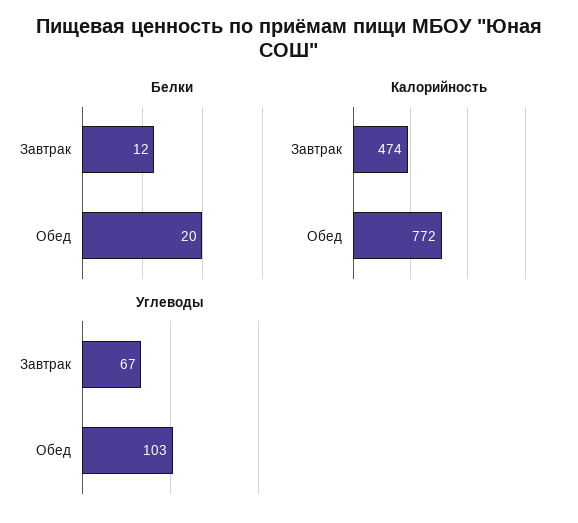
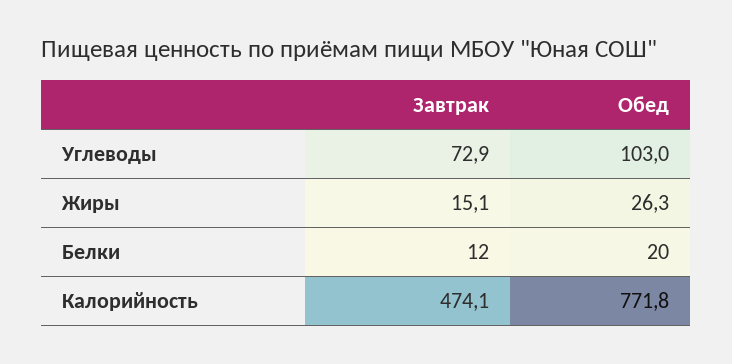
  {
    "Белки": {
      "Завтрак": 12,
      "Обед": 20
    },
    "Калорийность": {
      "Завтрак": 474.1,
      "Обед": 771.8
    },
    "Углеводы": {
-     "Завтрак": 67,
+     "Завтрак": 72.9,
      "Обед": 103
-   }
+   },
+   "Жиры": {
+     "Завтрак": 15.1,
+     "Обед": 26.3
+   }
  }

